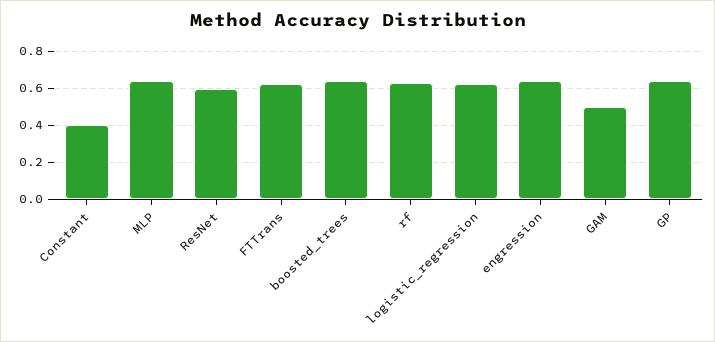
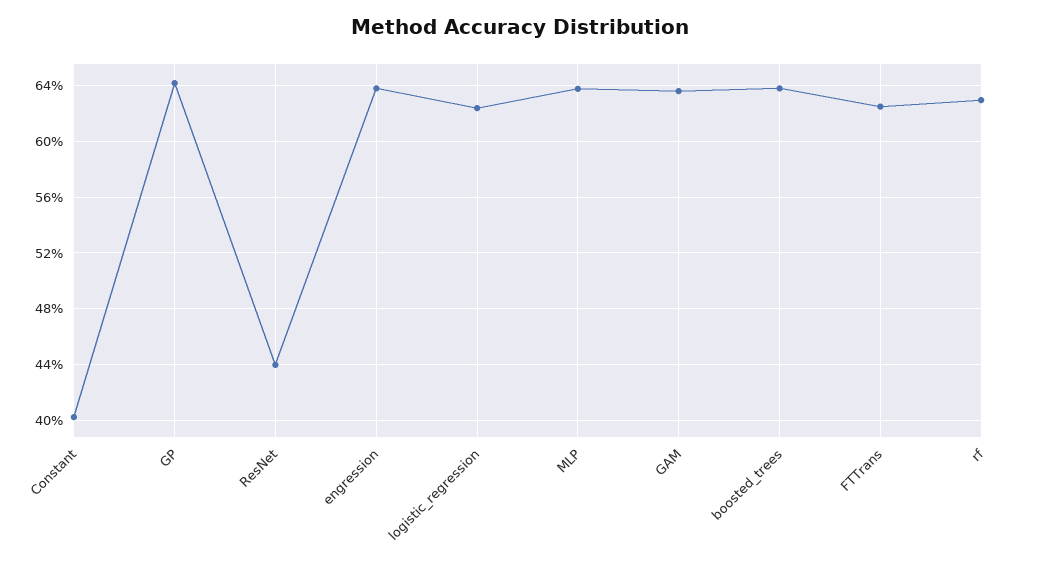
  {
    "Constant": 0.4,
    "MLP": 0.64,
-   "ResNet": 0.6,
+   "ResNet": 0.44,
    "FTTrans": 0.625,
    "boosted_trees": 0.64,
    "rf": 0.63,
    "logistic_regression": 0.625,
    "engression": 0.64,
-   "GAM": 0.5,
+   "GAM": 0.635,
    "GP": 0.64
  }

